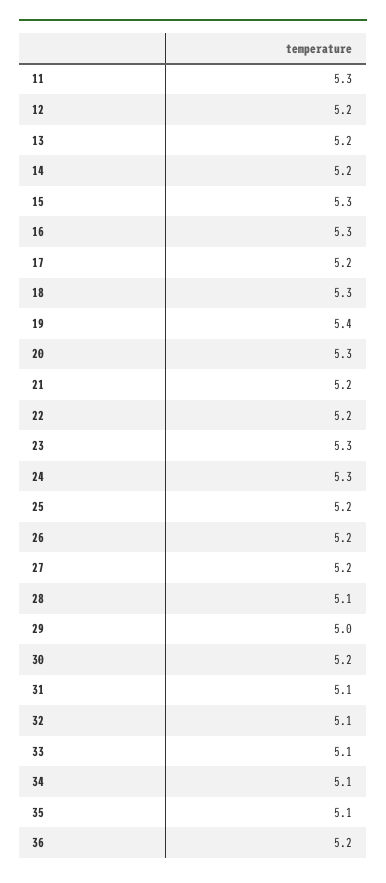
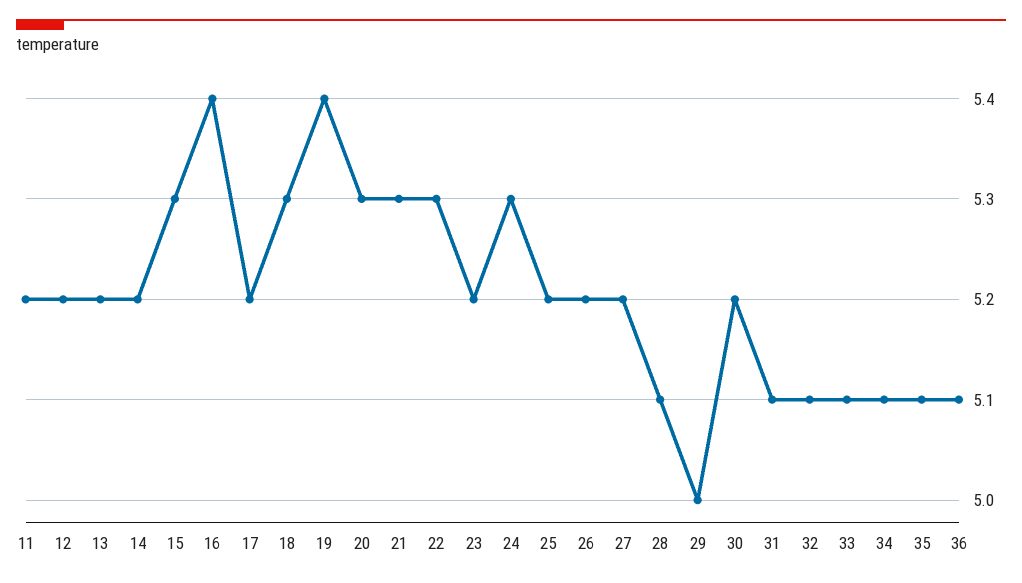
  {
-   "11": 5.3,
+   "11": 5.2,
    "12": 5.2,
    "13": 5.2,
    "14": 5.2,
    "15": 5.3,
-   "16": 5.3,
+   "16": 5.4,
    "17": 5.2,
    "18": 5.3,
    "19": 5.4,
    "20": 5.3,
-   "21": 5.2,
+   "21": 5.3,
-   "22": 5.2,
+   "22": 5.3,
-   "23": 5.3,
+   "23": 5.2,
    "24": 5.3,
    "25": 5.2,
    "26": 5.2,
    "27": 5.2,
    "28": 5.1,
    "29": 5,
    "30": 5.2,
    "31": 5.1,
    "32": 5.1,
    "33": 5.1,
    "34": 5.1,
    "35": 5.1,
-   "36": 5.2
+   "36": 5.1
  }

